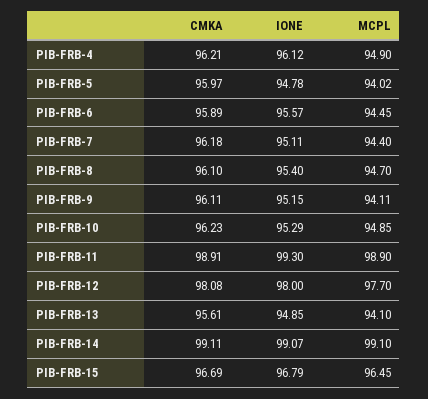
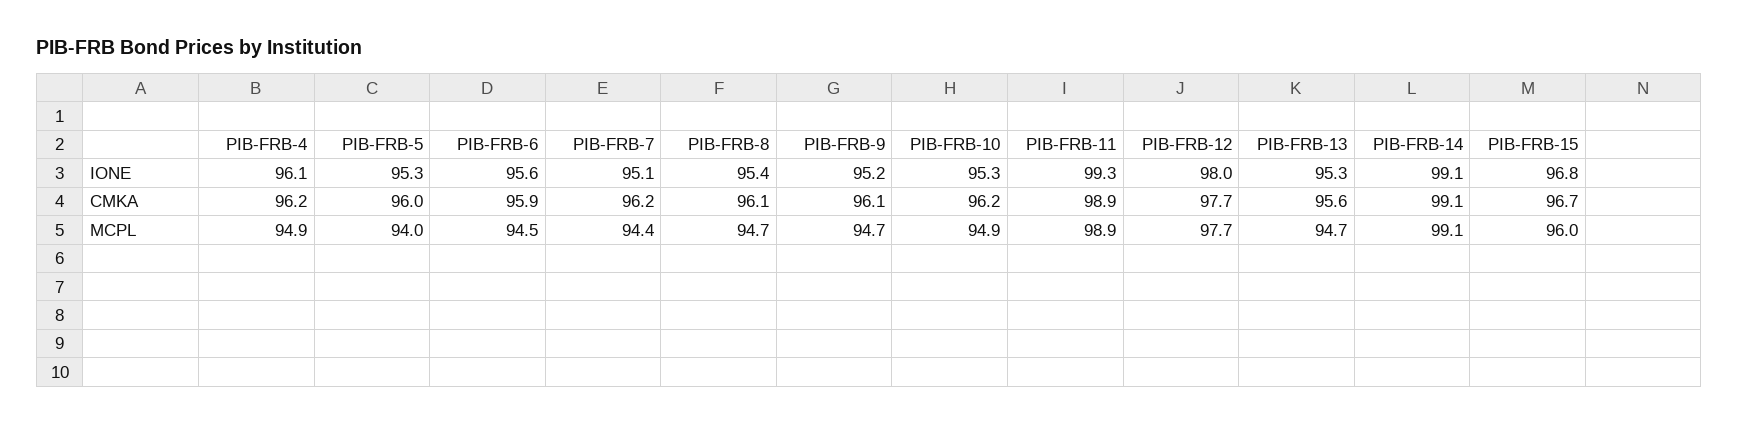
  {
    "CMKA": {
      "PIB-FRB-4": 96.21,
      "PIB-FRB-5": 95.97,
      "PIB-FRB-6": 95.89,
      "PIB-FRB-7": 96.18,
      "PIB-FRB-8": 96.1,
      "PIB-FRB-9": 96.11,
      "PIB-FRB-10": 96.23,
      "PIB-FRB-11": 98.91,
-     "PIB-FRB-12": 98.08,
+     "PIB-FRB-12": 97.7,
      "PIB-FRB-13": 95.61,
      "PIB-FRB-14": 99.11,
      "PIB-FRB-15": 96.69
    },
    "IONE": {
      "PIB-FRB-4": 96.12,
-     "PIB-FRB-5": 94.78,
+     "PIB-FRB-5": 95.3,
      "PIB-FRB-6": 95.57,
      "PIB-FRB-7": 95.11,
      "PIB-FRB-8": 95.4,
      "PIB-FRB-9": 95.15,
      "PIB-FRB-10": 95.29,
      "PIB-FRB-11": 99.3,
      "PIB-FRB-12": 98,
-     "PIB-FRB-13": 94.85,
+     "PIB-FRB-13": 95.3,
      "PIB-FRB-14": 99.07,
      "PIB-FRB-15": 96.79
    },
    "MCPL": {
      "PIB-FRB-4": 94.9,
      "PIB-FRB-5": 94.02,
      "PIB-FRB-6": 94.45,
      "PIB-FRB-7": 94.4,
      "PIB-FRB-8": 94.7,
-     "PIB-FRB-9": 94.11,
+     "PIB-FRB-9": 94.7,
      "PIB-FRB-10": 94.85,
      "PIB-FRB-11": 98.9,
      "PIB-FRB-12": 97.7,
-     "PIB-FRB-13": 94.1,
+     "PIB-FRB-13": 94.7,
      "PIB-FRB-14": 99.1,
-     "PIB-FRB-15": 96.45
+     "PIB-FRB-15": 96
    }
  }

